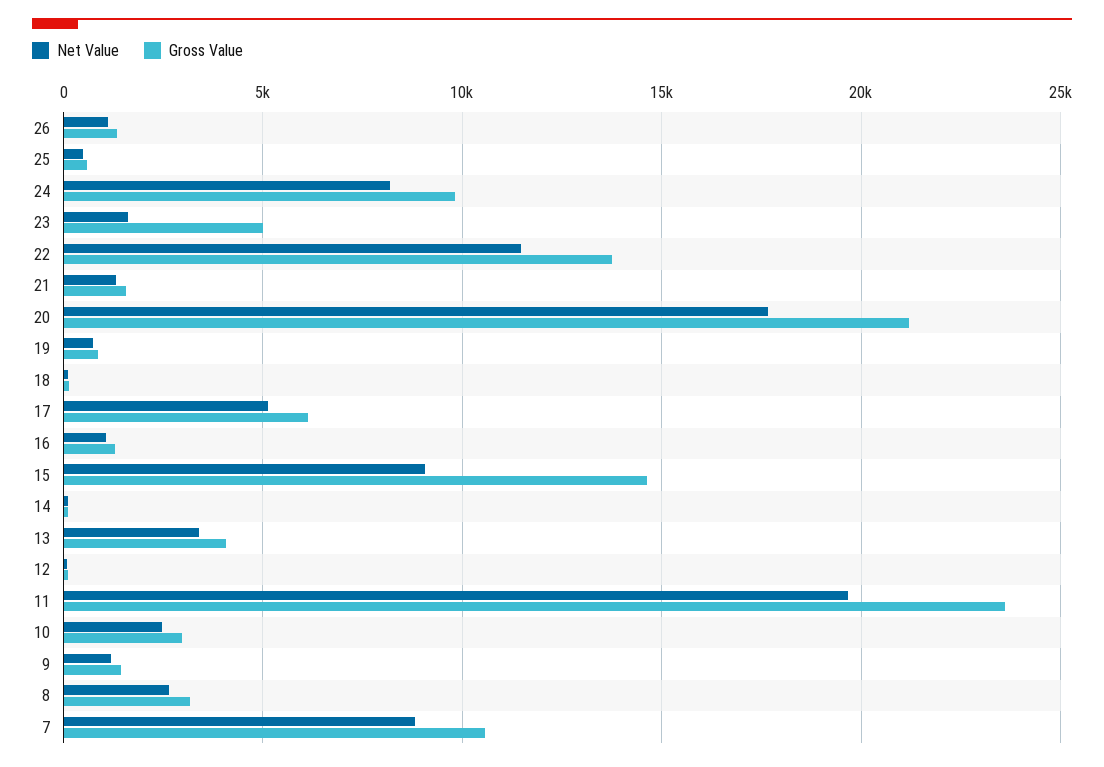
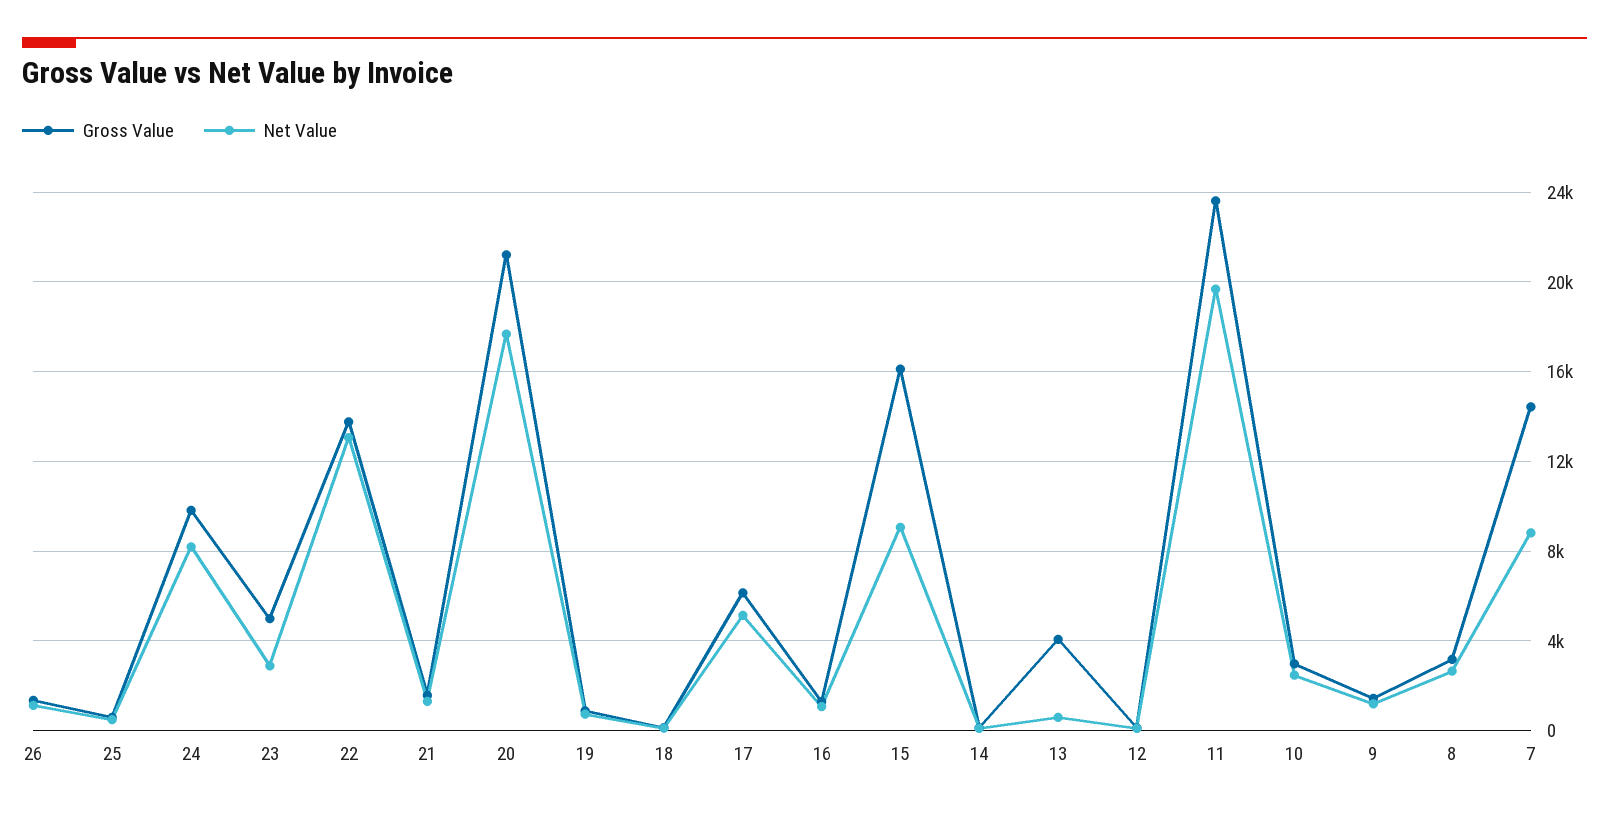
  {
    "Net Value": {
      "26": 1000,
      "25": 500,
      "24": 8000,
-     "23": 1500,
+     "23": 3000,
-     "22": 11500,
+     "22": 13000,
      "21": 1500,
      "20": 17500,
      "19": 500,
      "18": 0,
      "17": 5000,
      "16": 1000,
      "15": 9000,
      "14": 0,
-     "13": 3500,
+     "13": 500,
      "12": 0,
      "11": 19500,
      "10": 2500,
      "9": 1000,
      "8": 2500,
      "7": 9000
    },
    "Gross Value": {
      "26": 1500,
      "25": 500,
      "24": 10000,
      "23": 5000,
      "22": 14000,
      "21": 1500,
      "20": 21000,
      "19": 1000,
      "18": 0,
      "17": 6000,
      "16": 1500,
-     "15": 14500,
+     "15": 16000,
      "14": 0,
      "13": 4000,
      "12": 0,
      "11": 23500,
      "10": 3000,
      "9": 1500,
      "8": 3000,
-     "7": 10500
+     "7": 14500
    }
  }

